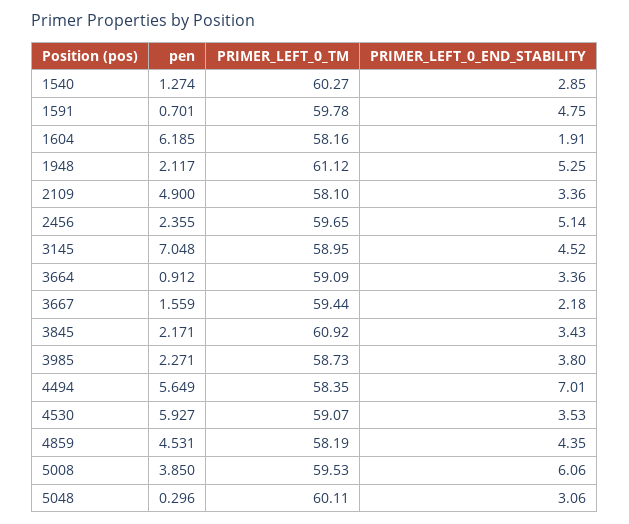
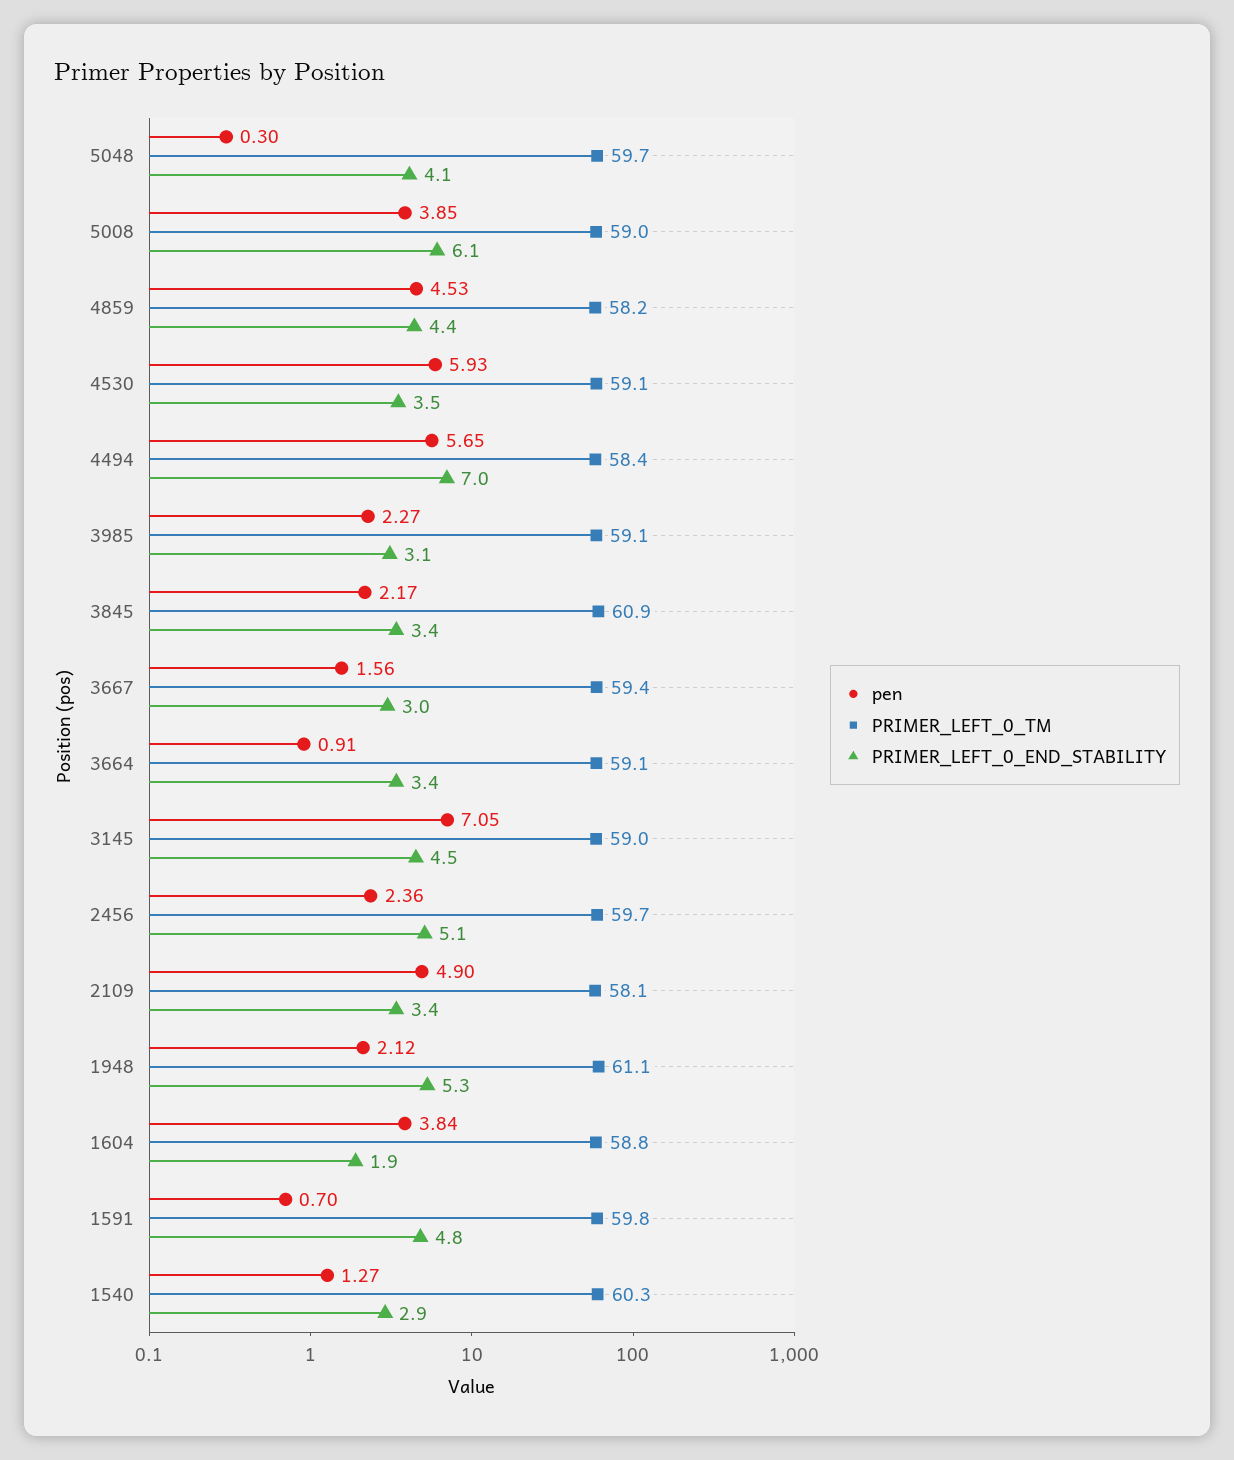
  {
    "pen": {
      "1540": 1.274,
      "1591": 0.701,
-     "1604": 6.185,
+     "1604": 3.84,
      "1948": 2.117,
      "2109": 4.9,
      "2456": 2.355,
      "3145": 7.048,
      "3664": 0.912,
      "3667": 1.559,
      "3845": 2.171,
      "3985": 2.271,
      "4494": 5.649,
      "4530": 5.927,
      "4859": 4.531,
      "5008": 3.85,
      "5048": 0.296
    },
    "PRIMER_LEFT_0_TM": {
      "1540": 60.27,
      "1591": 59.78,
-     "1604": 58.16,
+     "1604": 58.8,
      "1948": 61.12,
      "2109": 58.1,
      "2456": 59.65,
      "3145": 58.95,
      "3664": 59.09,
      "3667": 59.44,
      "3845": 60.92,
-     "3985": 58.73,
+     "3985": 59.1,
      "4494": 58.35,
      "4530": 59.07,
      "4859": 58.19,
-     "5008": 59.53,
+     "5008": 59,
-     "5048": 60.11
+     "5048": 59.7
    },
    "PRIMER_LEFT_0_END_STABILITY": {
      "1540": 2.85,
      "1591": 4.75,
      "1604": 1.91,
      "1948": 5.25,
      "2109": 3.36,
      "2456": 5.14,
      "3145": 4.52,
      "3664": 3.36,
-     "3667": 2.18,
+     "3667": 3,
      "3845": 3.43,
-     "3985": 3.8,
+     "3985": 3.1,
      "4494": 7.01,
      "4530": 3.53,
      "4859": 4.35,
      "5008": 6.06,
-     "5048": 3.06
+     "5048": 4.1
    }
  }

